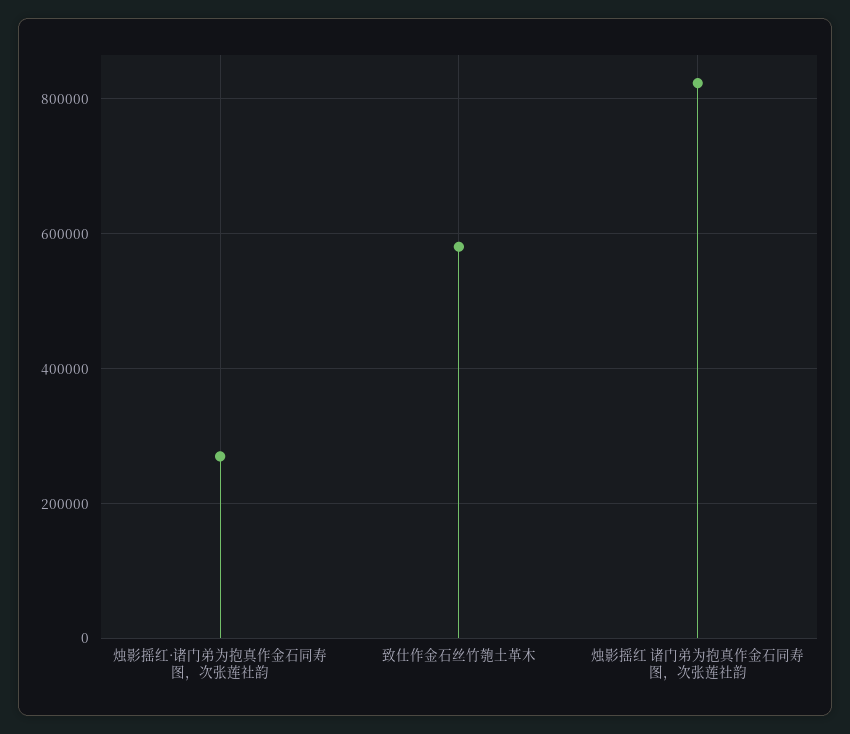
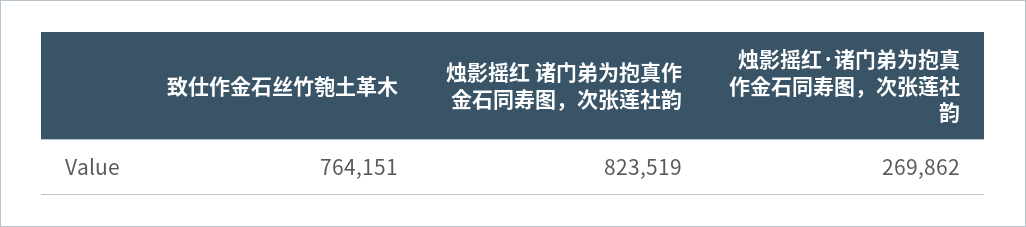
  {
    "烛影摇红·诸门弟为抱真作金石同寿图，次张莲社韵": 269862,
-   "致仕作金石丝竹匏土革木": 580000,
+   "致仕作金石丝竹匏土革木": 764151,
    "烛影摇红 诸门弟为抱真作金石同寿图，次张莲社韵": 823519
  }

